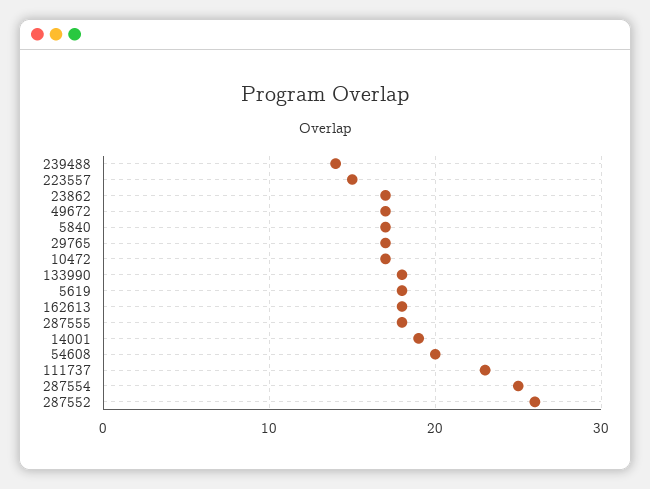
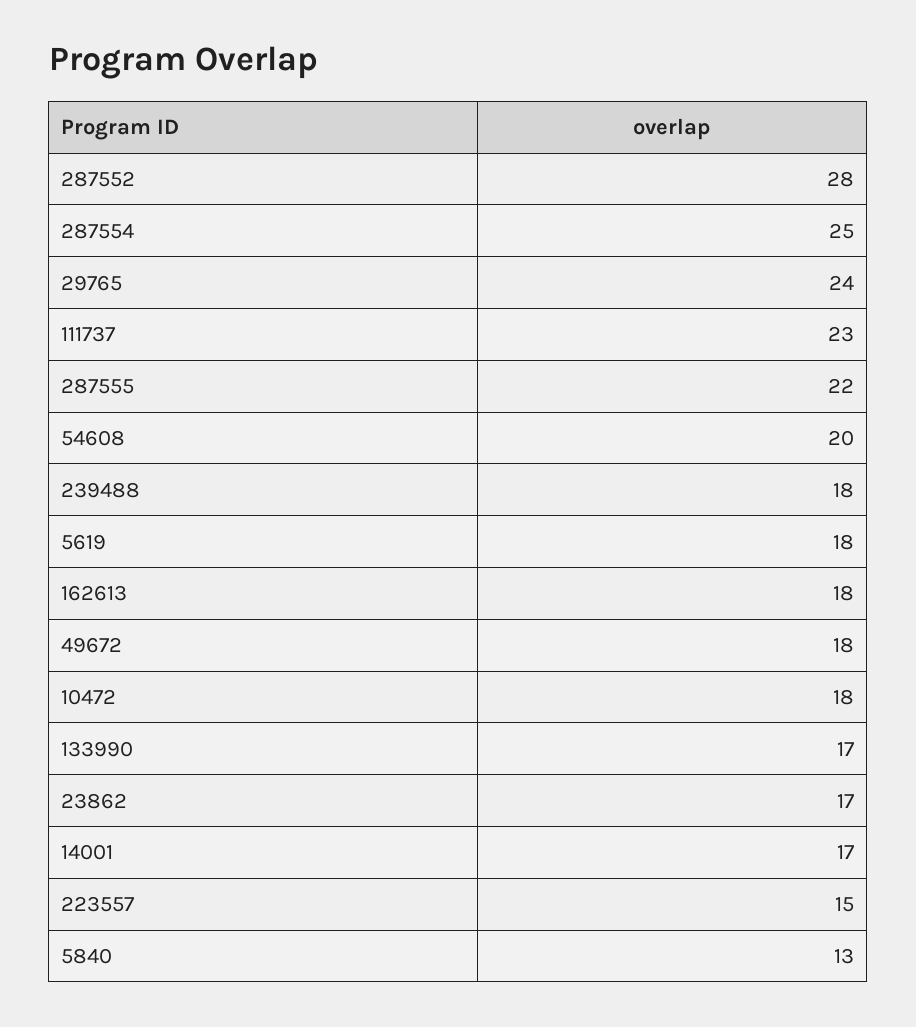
  {
-   "239488": 14,
+   "239488": 18,
    "223557": 15,
    "23862": 17,
-   "49672": 17,
+   "49672": 18,
-   "5840": 17,
+   "5840": 13,
-   "29765": 17,
+   "29765": 24,
-   "10472": 17,
+   "10472": 18,
-   "133990": 18,
+   "133990": 17,
    "5619": 18,
    "162613": 18,
-   "287555": 18,
+   "287555": 22,
-   "14001": 19,
+   "14001": 17,
    "54608": 20,
    "111737": 23,
    "287554": 25,
-   "287552": 26
+   "287552": 28
  }

